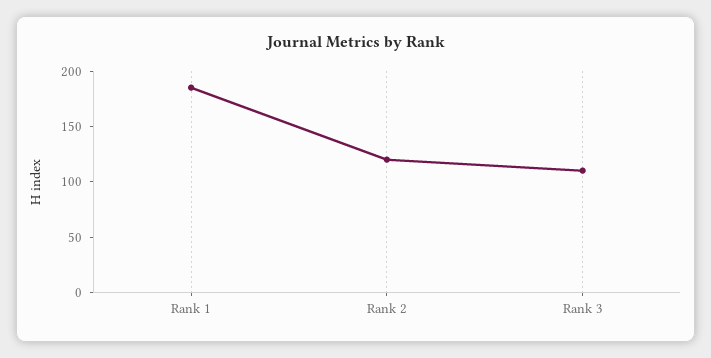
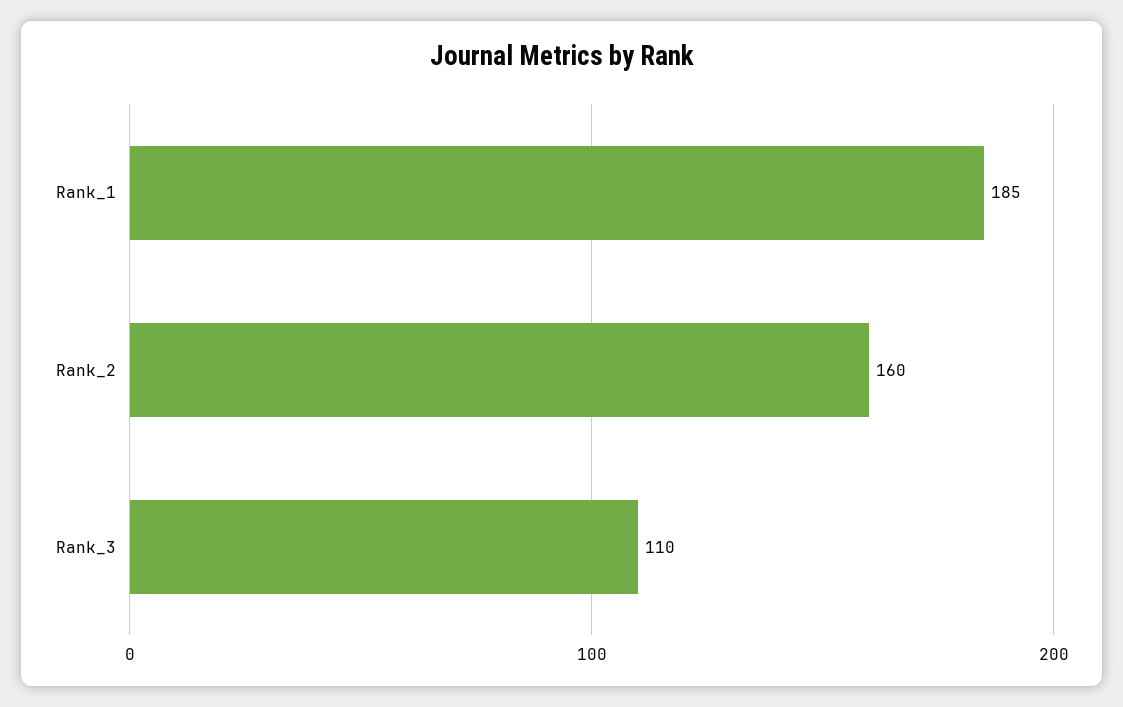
  {
    "Rank 1": 185,
-   "Rank 2": 120,
+   "Rank 2": 160,
    "Rank 3": 110
  }

